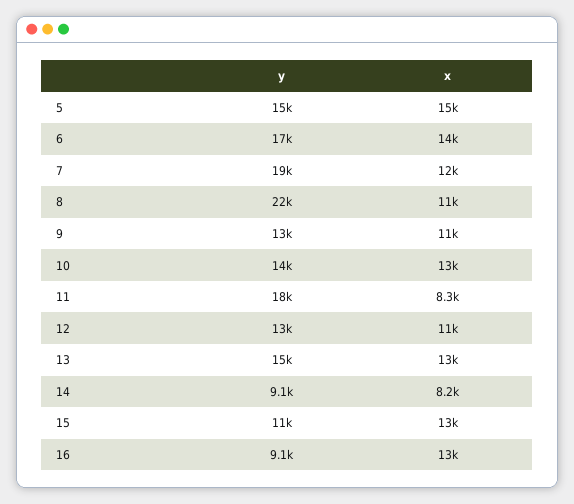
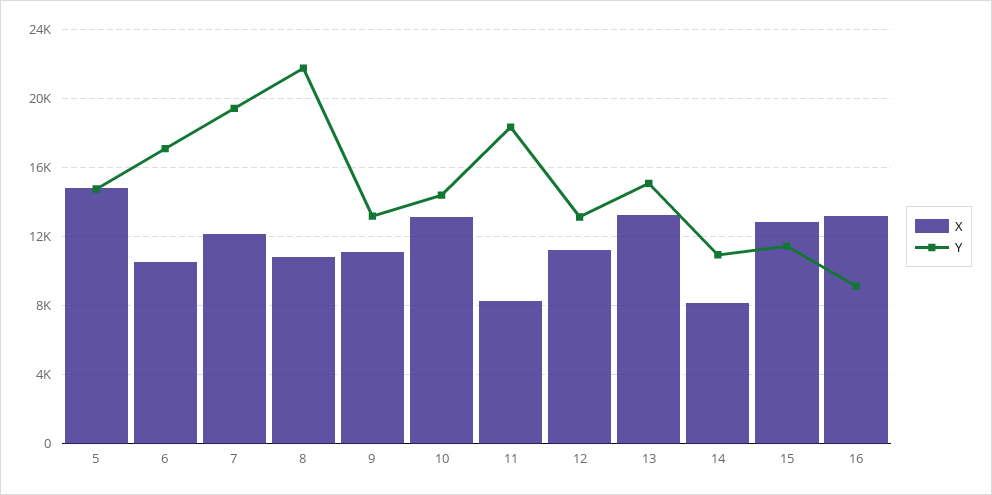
  {
    "y": {
      "5": 15000,
      "6": 17000,
      "7": 19000,
      "8": 22000,
      "9": 13000,
      "10": 14000,
      "11": 18000,
      "12": 13000,
      "13": 15000,
-     "14": 9100,
+     "14": 11000,
      "15": 11000,
      "16": 9100
    },
    "x": {
      "5": 15000,
-     "6": 14000,
+     "6": 10500,
      "7": 12000,
      "8": 11000,
      "9": 11000,
      "10": 13000,
      "11": 8300,
      "12": 11000,
      "13": 13000,
      "14": 8200,
      "15": 13000,
      "16": 13000
    }
  }

